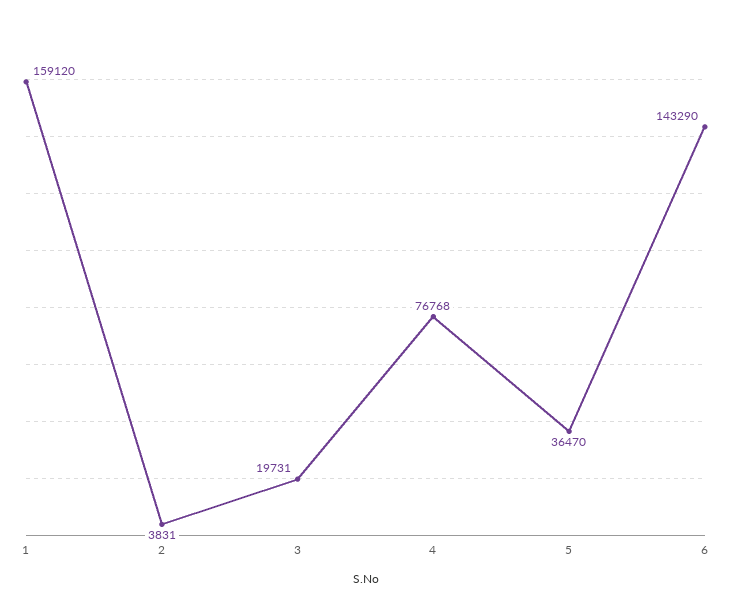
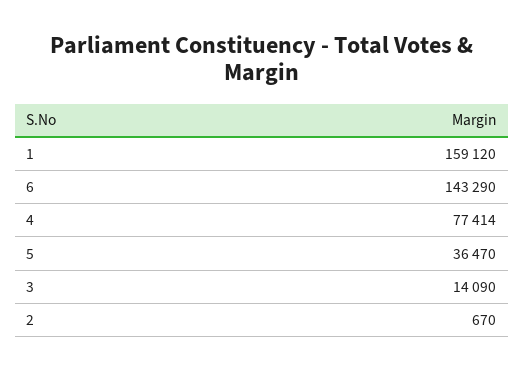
  {
    "1": 159120,
-   "2": 3831,
+   "2": 670,
-   "3": 19731,
+   "3": 14090,
-   "4": 76768,
+   "4": 77414,
    "5": 36470,
    "6": 143290
  }

